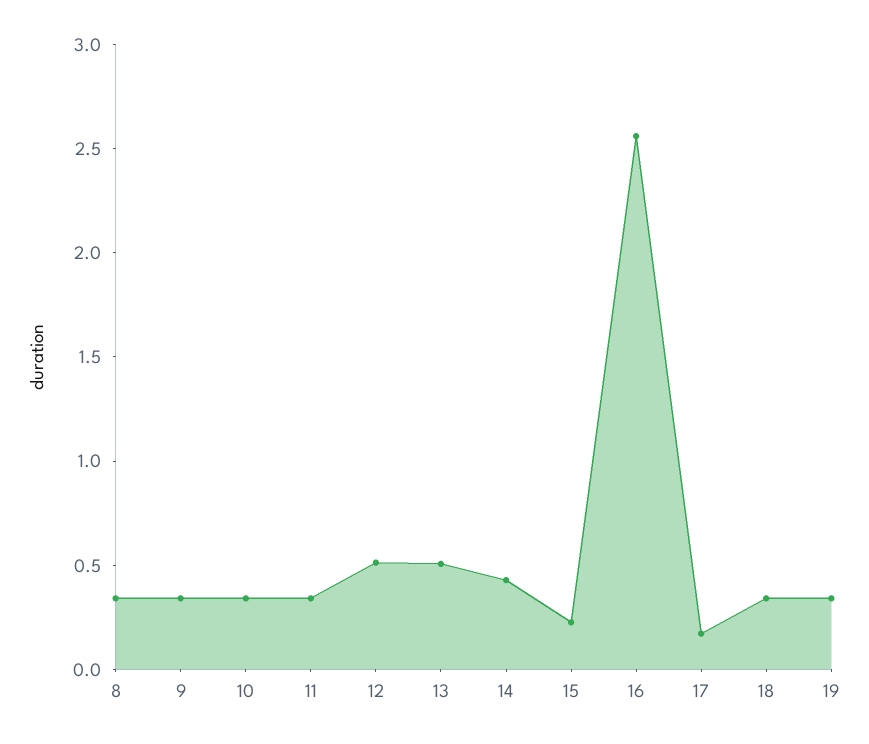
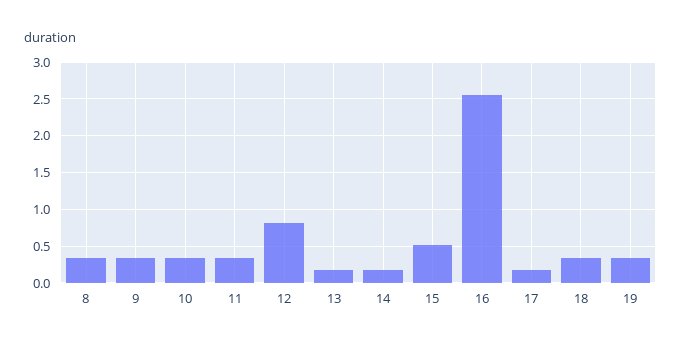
  {
    "8": 0.3,
    "9": 0.3,
    "10": 0.3,
    "11": 0.3,
-   "12": 0.5,
+   "12": 0.8,
-   "13": 0.5,
+   "13": 0.2,
-   "14": 0.4,
+   "14": 0.2,
-   "15": 0.2,
+   "15": 0.5,
    "16": 2.6,
    "17": 0.2,
    "18": 0.3,
    "19": 0.3
  }

